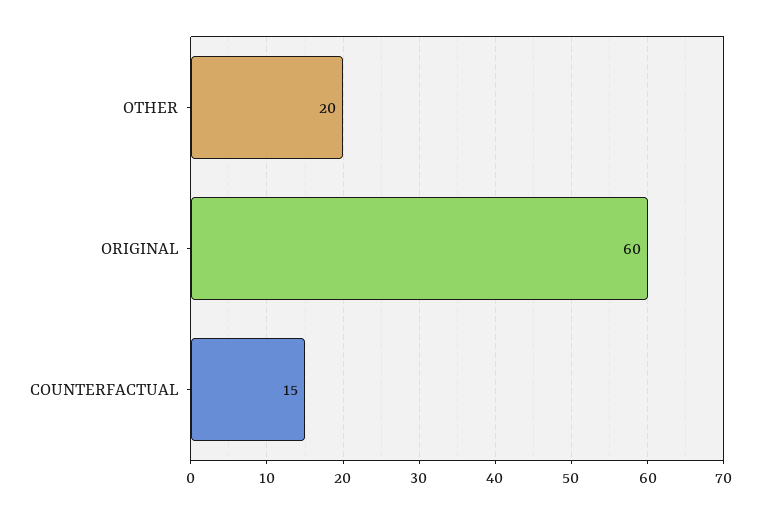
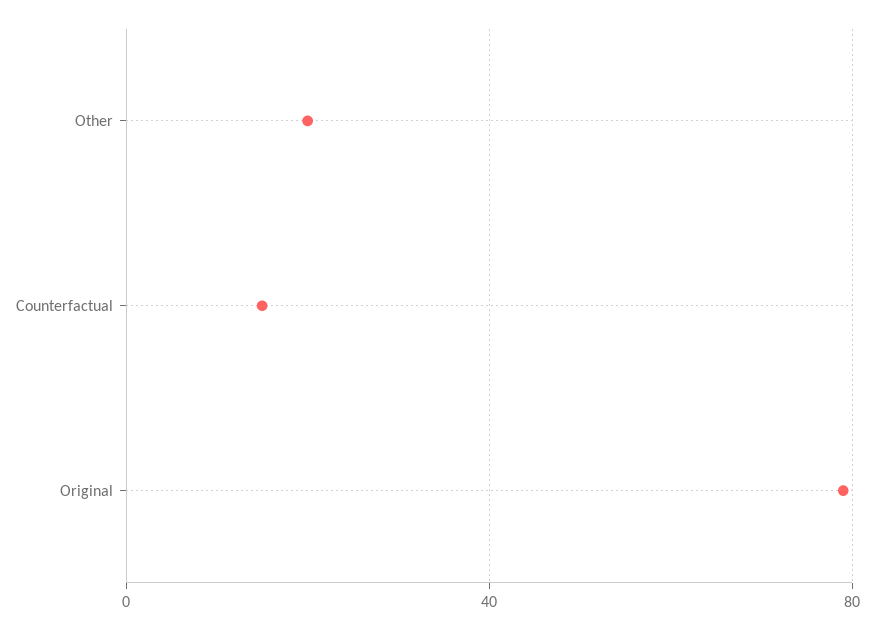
  {
    "OTHER": 20,
-   "ORIGINAL": 60,
+   "ORIGINAL": 80,
    "COUNTERFACTUAL": 15
  }

